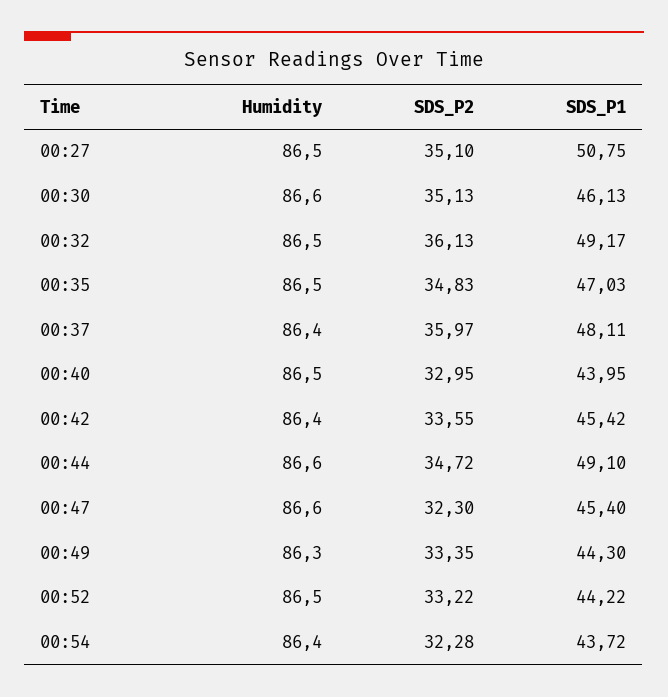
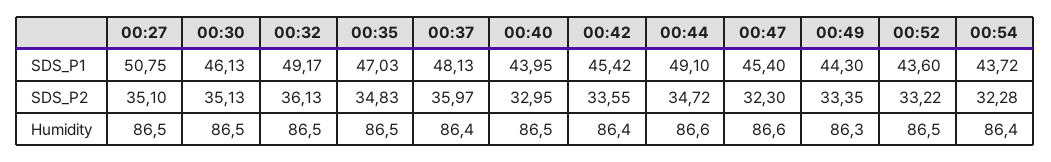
  {
    "Humidity": {
      "00:27": 86.5,
-     "00:30": 86.6,
+     "00:30": 86.5,
      "00:32": 86.5,
      "00:35": 86.5,
      "00:37": 86.4,
      "00:40": 86.5,
      "00:42": 86.4,
      "00:44": 86.6,
      "00:47": 86.6,
      "00:49": 86.3,
      "00:52": 86.5,
      "00:54": 86.4
    },
    "SDS_P2": {
      "00:27": 35.1,
      "00:30": 35.13,
      "00:32": 36.13,
      "00:35": 34.83,
      "00:37": 35.97,
      "00:40": 32.95,
      "00:42": 33.55,
      "00:44": 34.72,
      "00:47": 32.3,
      "00:49": 33.35,
      "00:52": 33.22,
      "00:54": 32.28
    },
    "SDS_P1": {
      "00:27": 50.75,
      "00:30": 46.13,
      "00:32": 49.17,
      "00:35": 47.03,
-     "00:37": 48.11,
+     "00:37": 48.13,
      "00:40": 43.95,
      "00:42": 45.42,
      "00:44": 49.1,
      "00:47": 45.4,
      "00:49": 44.3,
-     "00:52": 44.22,
+     "00:52": 43.6,
      "00:54": 43.72
    }
  }

